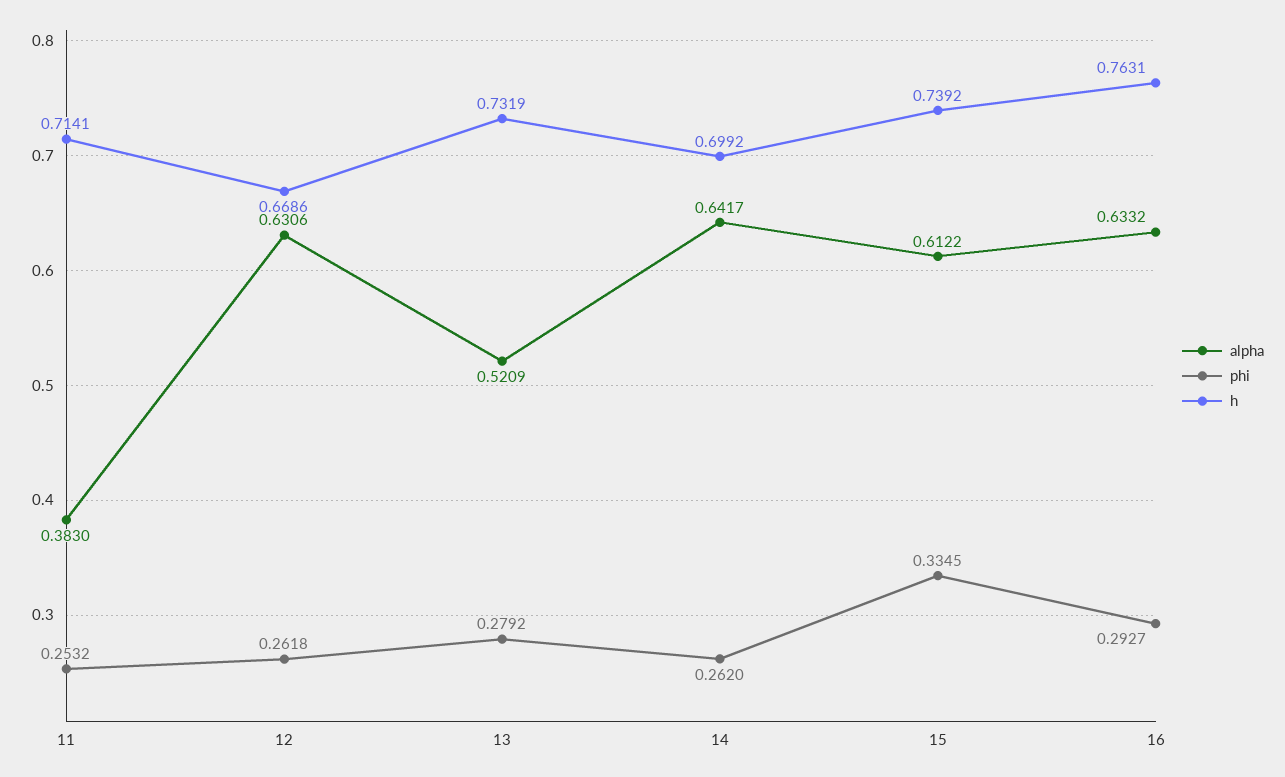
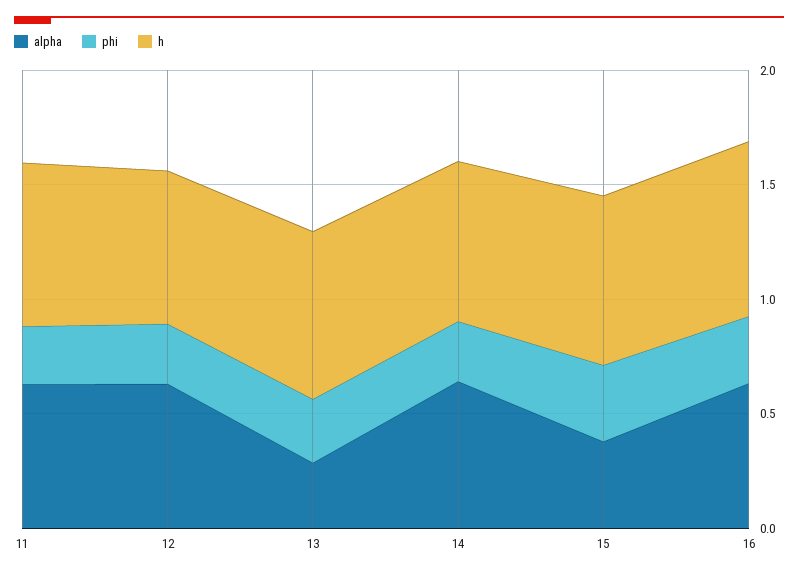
  {
    "alpha": {
-     "11": 0.383,
+     "11": 0.6,
      "12": 0.6306,
-     "13": 0.5209,
+     "13": 0.3,
      "14": 0.6417,
-     "15": 0.6122,
+     "15": 0.4,
      "16": 0.6332
    },
    "phi": {
      "11": 0.2532,
      "12": 0.2618,
      "13": 0.2792,
      "14": 0.262,
      "15": 0.3345,
      "16": 0.2927
    },
    "h": {
      "11": 0.7141,
      "12": 0.6686,
      "13": 0.7319,
      "14": 0.6992,
      "15": 0.7392,
      "16": 0.7631
    }
  }

